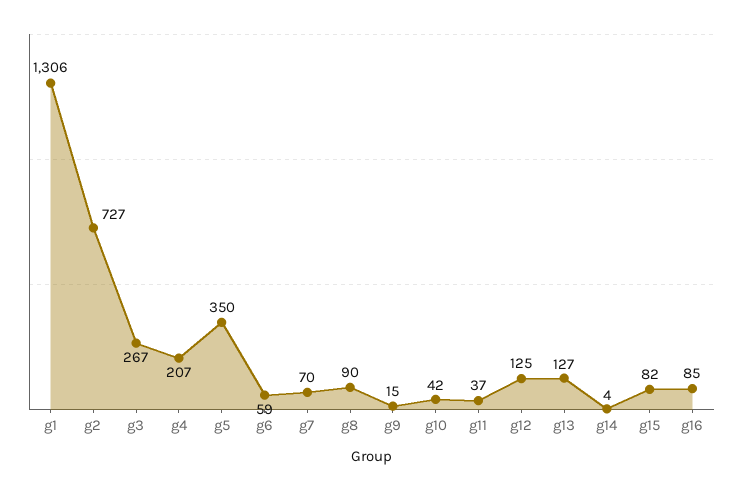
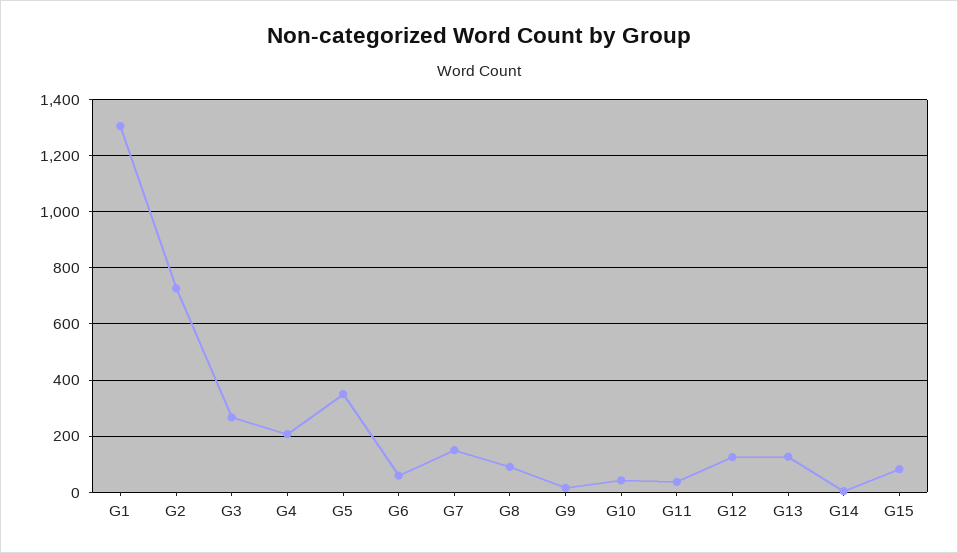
  {
    "g1": 1306,
    "g2": 727,
    "g3": 267,
    "g4": 207,
    "g5": 350,
    "g6": 59,
-   "g7": 70,
+   "g7": 150,
    "g8": 90,
    "g9": 15,
    "g10": 42,
    "g11": 37,
    "g12": 125,
    "g13": 127,
    "g14": 4,
-   "g15": 82,
+   "g15": 82
-   "g16": 85
  }

